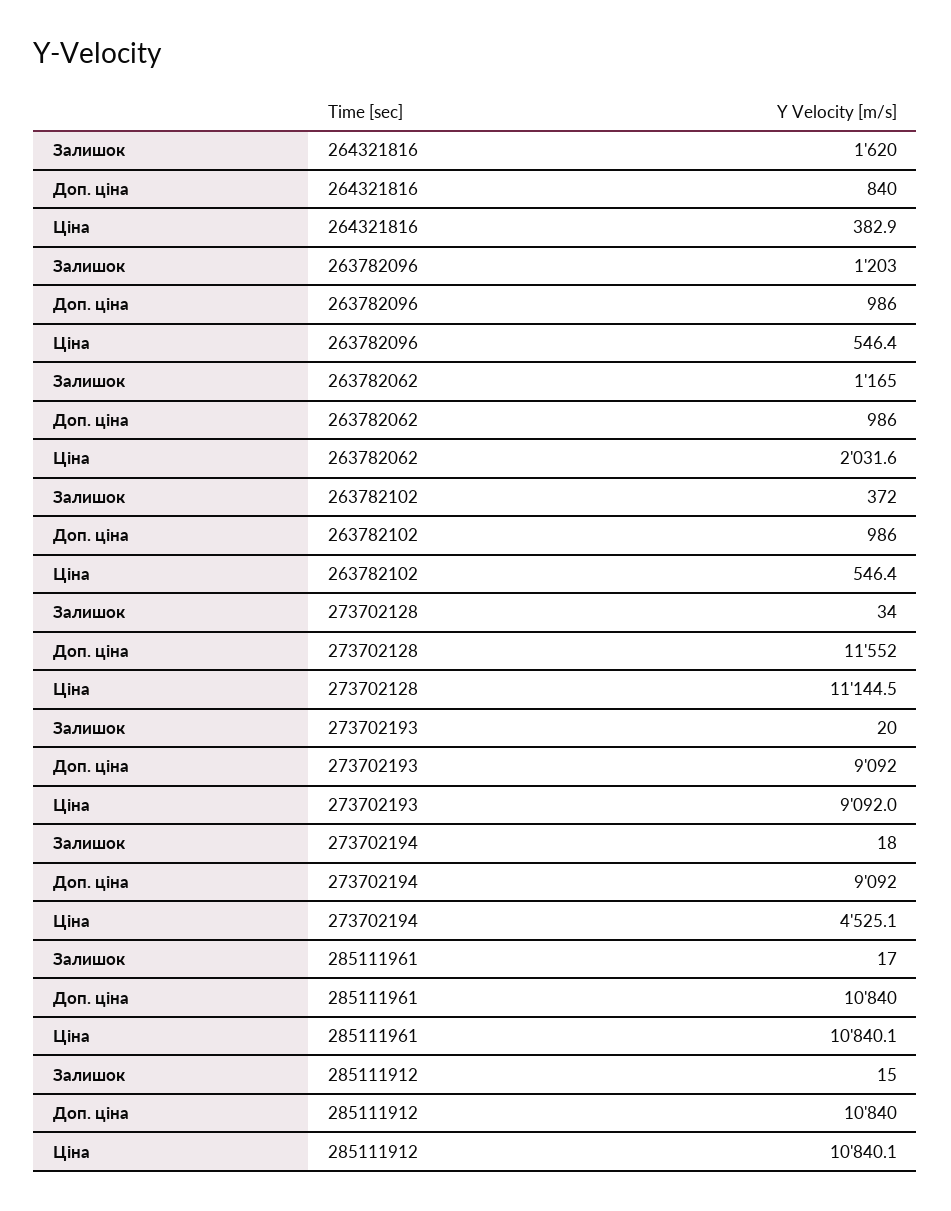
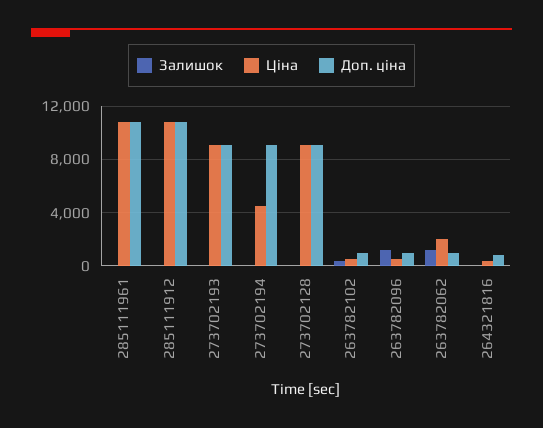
  {
    "Залишок": {
-     "264321816": 1620,
+     "264321816": 0,
      "263782096": 1203,
      "263782062": 1165,
      "263782102": 372,
      "273702128": 34,
      "273702193": 20,
      "273702194": 18,
      "285111961": 17,
      "285111912": 15
    },
    "Доп. ціна": {
      "264321816": 840,
      "263782096": 986,
      "263782062": 986,
      "263782102": 986,
-     "273702128": 11552,
+     "273702128": 9000,
      "273702193": 9092,
      "273702194": 9092,
      "285111961": 10840,
      "285111912": 10840
    },
    "Ціна": {
      "264321816": 382.9,
      "263782096": 546.4,
      "263782062": 2031.6,
      "263782102": 546.4,
-     "273702128": 11144.5,
+     "273702128": 9000,
      "273702193": 9092,
      "273702194": 4525.1,
      "285111961": 10840.1,
      "285111912": 10840.1
    }
  }

